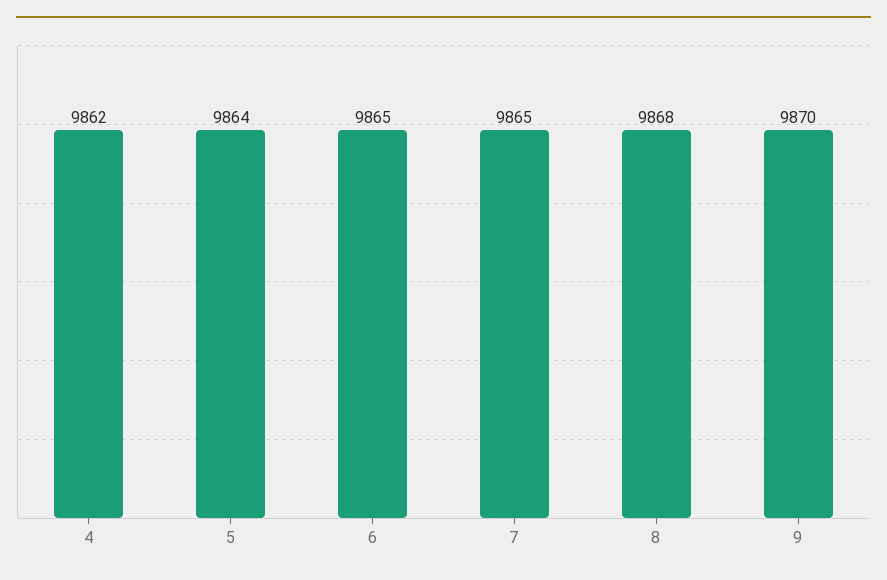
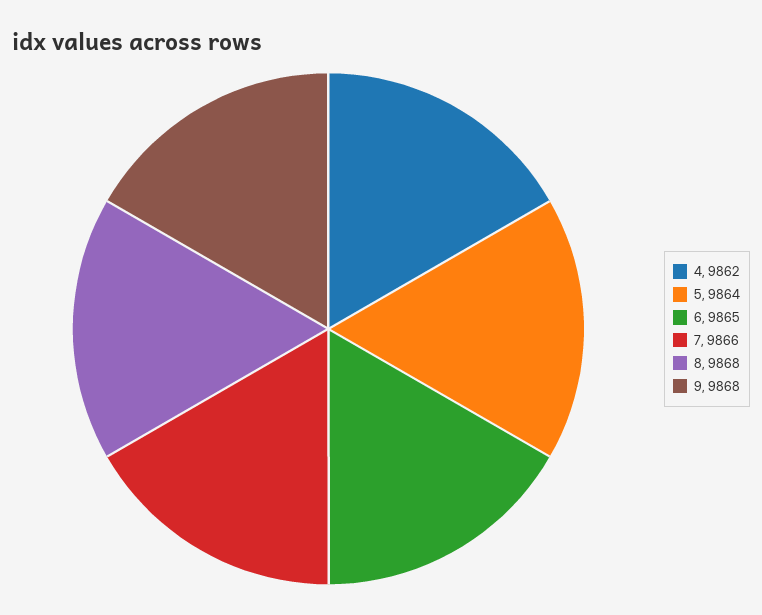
  {
    "4": 9862,
    "5": 9864,
    "6": 9865,
-   "7": 9865,
+   "7": 9866,
    "8": 9868,
-   "9": 9870
+   "9": 9868
  }

